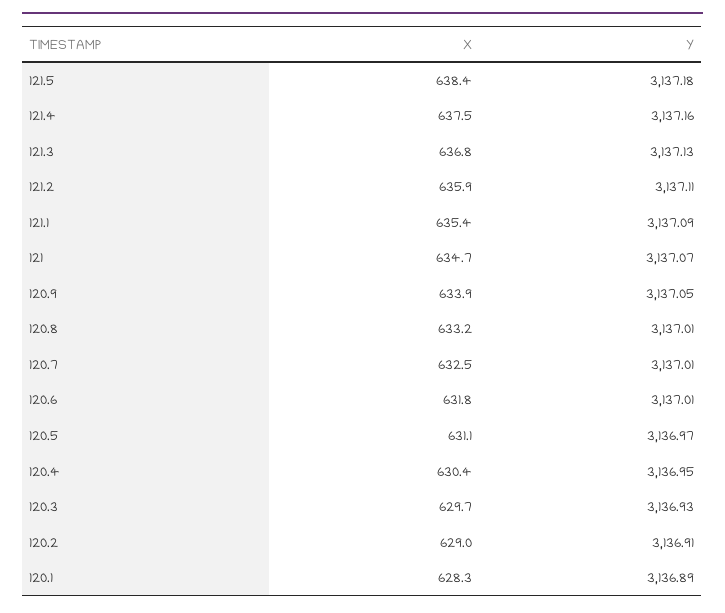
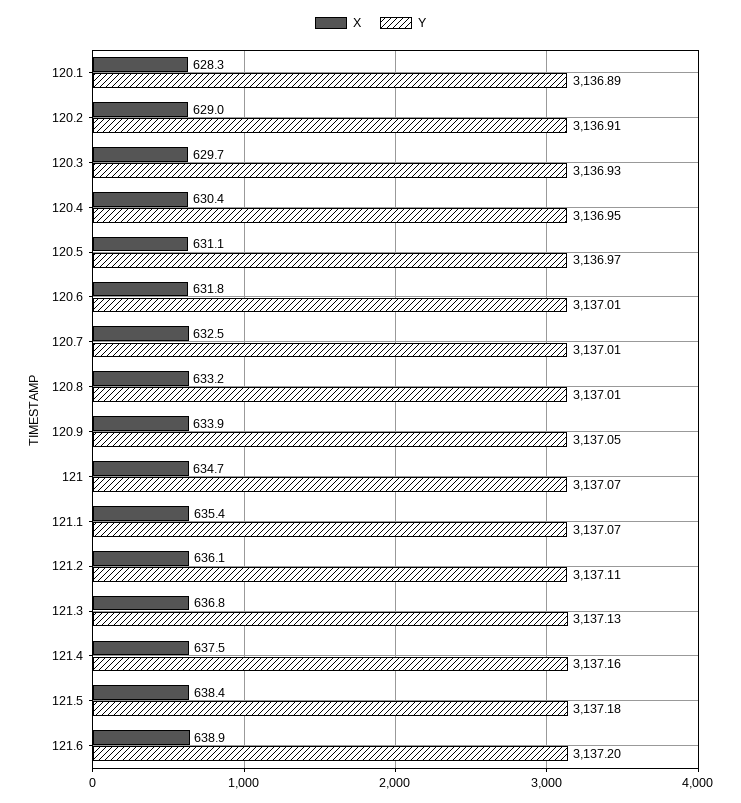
  {
    "X": {
      "121.5": 638.4,
      "121.4": 637.5,
      "121.3": 636.8,
-     "121.2": 635.9,
+     "121.2": 636.1,
      "121.1": 635.4,
      "121": 634.7,
      "120.9": 633.9,
      "120.8": 633.2,
      "120.7": 632.5,
      "120.6": 631.8,
      "120.5": 631.1,
      "120.4": 630.4,
      "120.3": 629.7,
      "120.2": 629,
-     "120.1": 628.3
+     "120.1": 628.3,
+     "121.6": 638.9
    },
    "Y": {
      "121.5": 3137.18,
      "121.4": 3137.16,
      "121.3": 3137.13,
      "121.2": 3137.11,
-     "121.1": 3137.09,
+     "121.1": 3137.07,
      "121": 3137.07,
      "120.9": 3137.05,
      "120.8": 3137.01,
      "120.7": 3137.01,
      "120.6": 3137.01,
      "120.5": 3136.97,
      "120.4": 3136.95,
      "120.3": 3136.93,
      "120.2": 3136.91,
-     "120.1": 3136.89
+     "120.1": 3136.89,
+     "121.6": 3137.2
    }
  }

